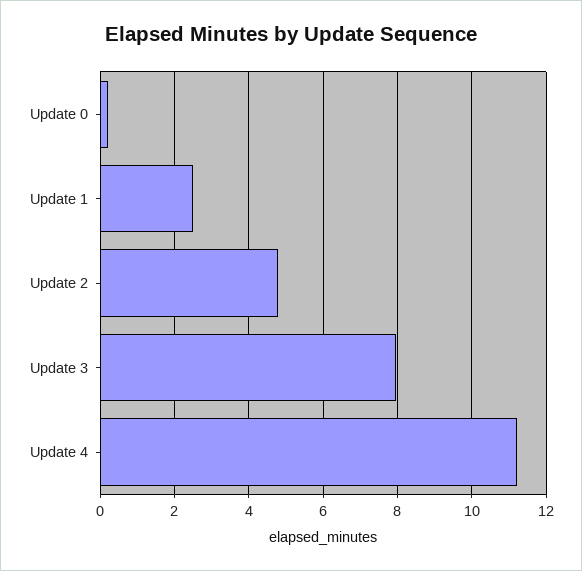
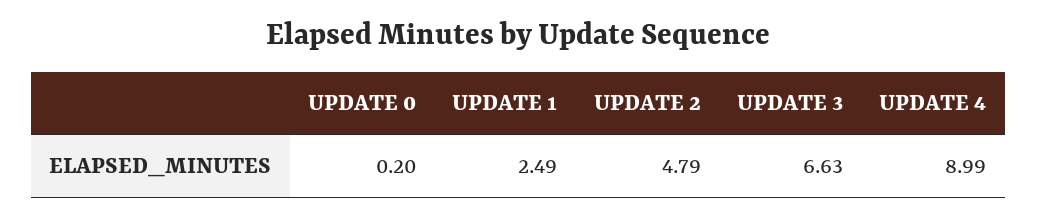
  {
    "Update 0": 0.2,
    "Update 1": 2.49,
    "Update 2": 4.79,
-   "Update 3": 8,
+   "Update 3": 6.63,
-   "Update 4": 11.2
+   "Update 4": 8.99
  }

